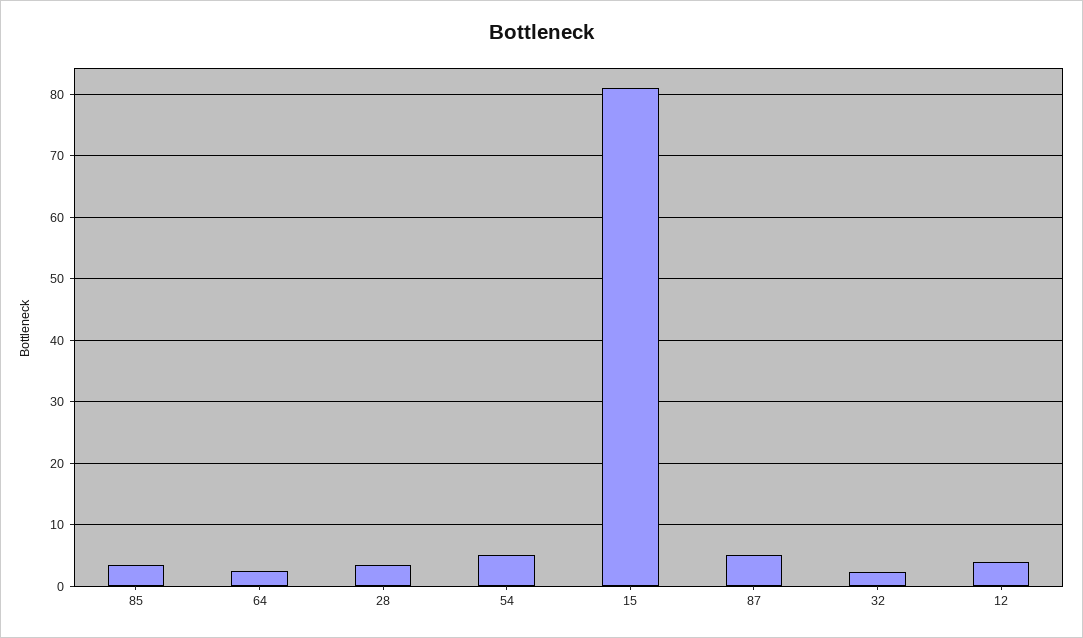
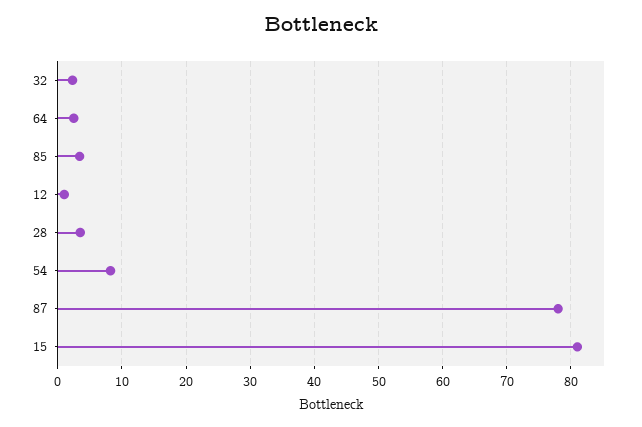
  {
    "85": 3,
    "64": 3,
    "28": 4,
-   "54": 5,
+   "54": 8,
    "15": 81,
-   "87": 5,
+   "87": 78,
    "32": 2,
-   "12": 4
+   "12": 1
  }

